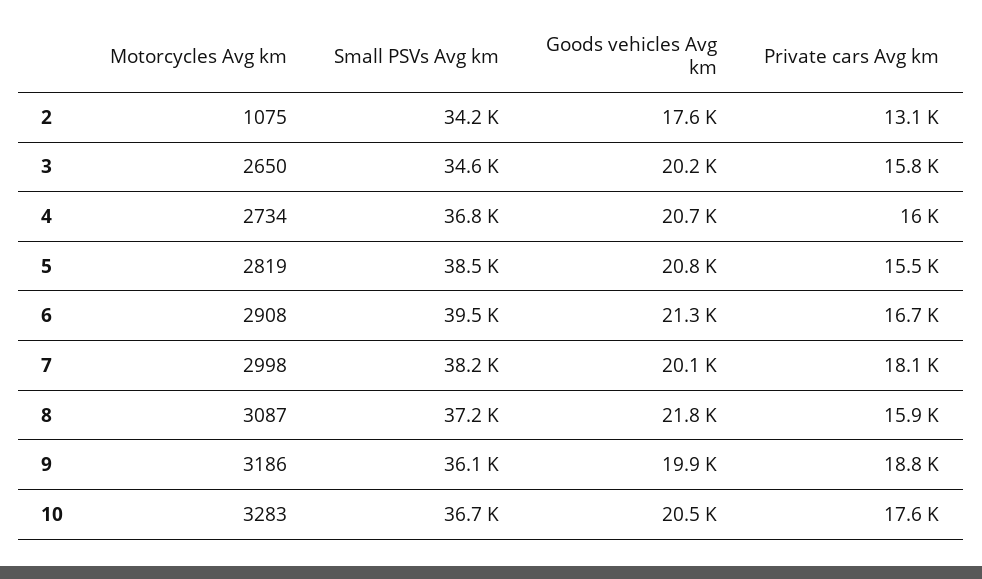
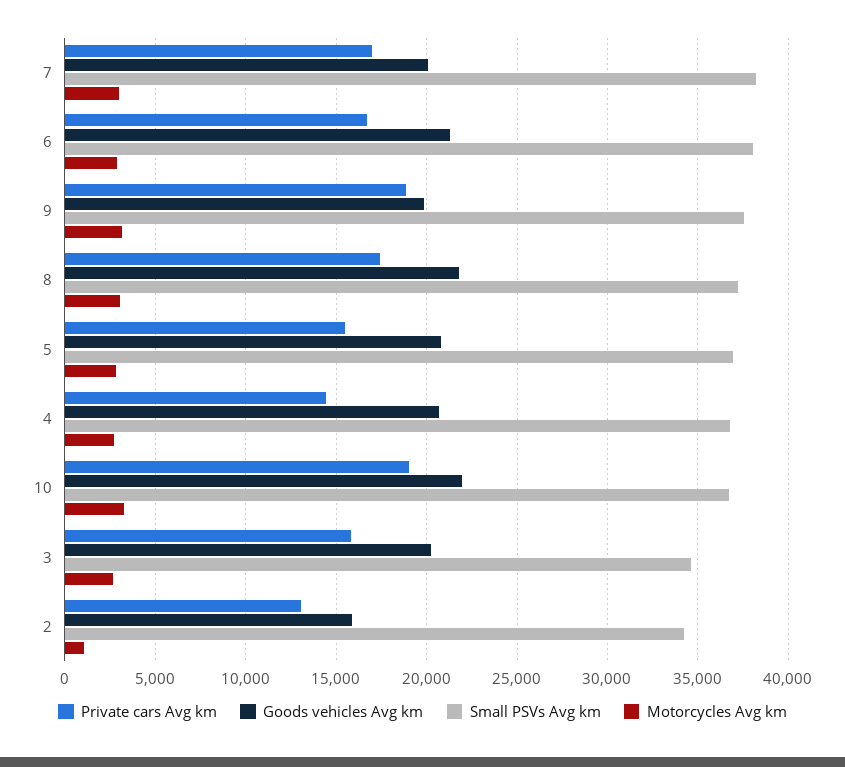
  {
    "Motorcycles Avg km": {
      "2": 1075,
      "3": 2650,
      "4": 2734,
      "5": 2819,
      "6": 2908,
      "7": 2998,
      "8": 3087,
      "9": 3186,
      "10": 3283
    },
    "Small PSVs Avg km": {
      "2": 34200,
      "3": 34600,
      "4": 36800,
-     "5": 38500,
+     "5": 37000,
-     "6": 39500,
+     "6": 38000,
      "7": 38200,
      "8": 37200,
-     "9": 36100,
+     "9": 37500,
      "10": 36700
    },
    "Goods vehicles Avg km": {
-     "2": 17600,
+     "2": 16000,
      "3": 20200,
      "4": 20700,
      "5": 20800,
      "6": 21300,
      "7": 20100,
      "8": 21800,
      "9": 19900,
-     "10": 20500
+     "10": 22000
    },
    "Private cars Avg km": {
      "2": 13100,
      "3": 15800,
-     "4": 16000,
+     "4": 14500,
      "5": 15500,
      "6": 16700,
-     "7": 18100,
+     "7": 17000,
-     "8": 15900,
+     "8": 17500,
      "9": 18800,
-     "10": 17600
+     "10": 19000
    }
  }

